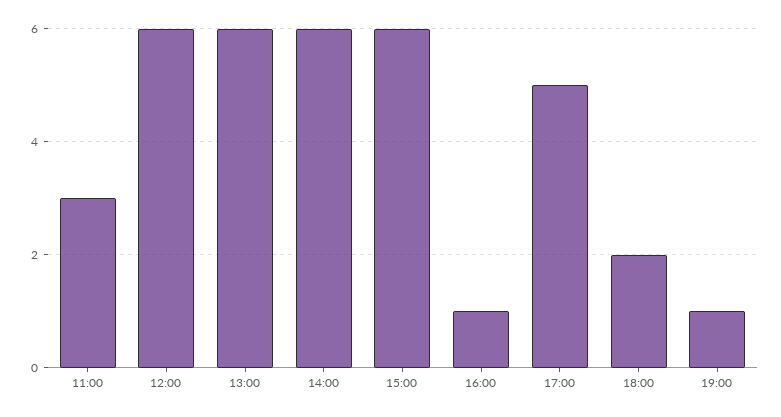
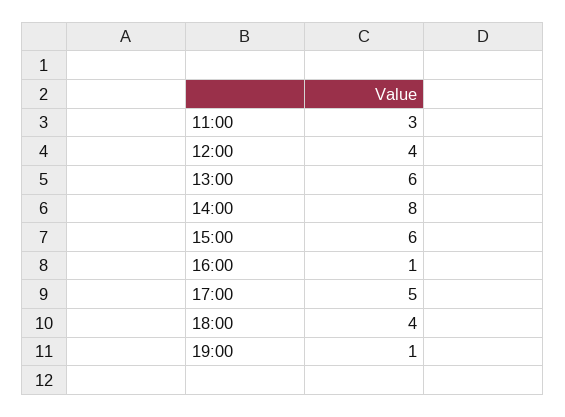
  {
    "11:00": 3,
-   "12:00": 6,
+   "12:00": 4,
    "13:00": 6,
-   "14:00": 6,
+   "14:00": 8,
    "15:00": 6,
    "16:00": 1,
    "17:00": 5,
-   "18:00": 2,
+   "18:00": 4,
    "19:00": 1
  }

